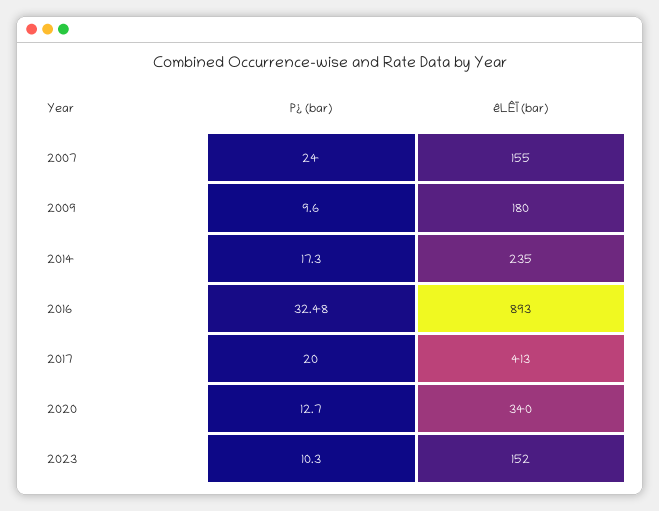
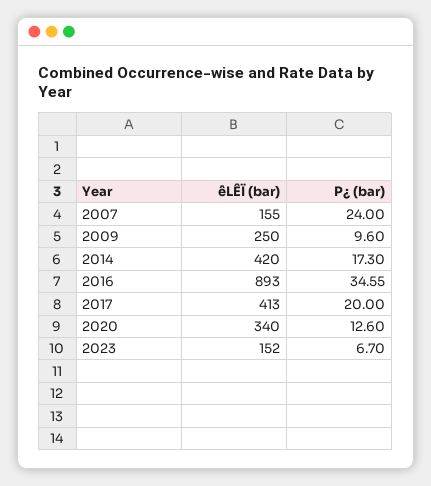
  {
    "P¿ (bar)": {
      "2007": 24,
      "2009": 9.6,
      "2014": 17.3,
-     "2016": 32.48,
+     "2016": 34.55,
      "2017": 20,
-     "2020": 12.7,
+     "2020": 12.6,
-     "2023": 10.3
+     "2023": 6.7
    },
    "êLÊÏ (bar)": {
      "2007": 155,
-     "2009": 180,
+     "2009": 250,
-     "2014": 235,
+     "2014": 420,
      "2016": 893,
      "2017": 413,
      "2020": 340,
      "2023": 152
    }
  }

